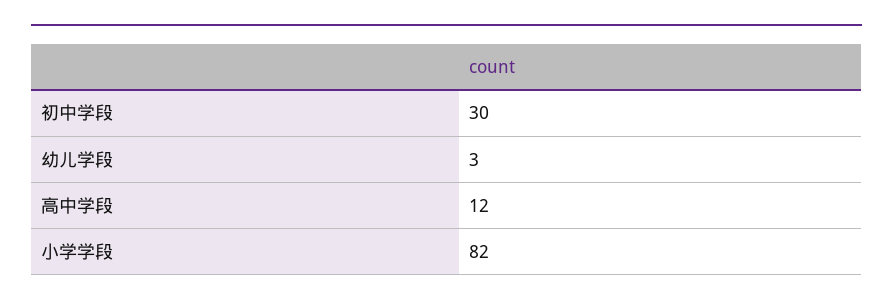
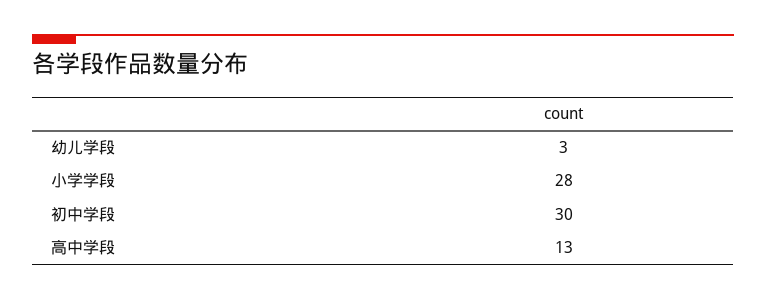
  {
    "初中学段": 30,
    "幼儿学段": 3,
-   "高中学段": 12,
+   "高中学段": 13,
-   "小学学段": 82
+   "小学学段": 28
  }

